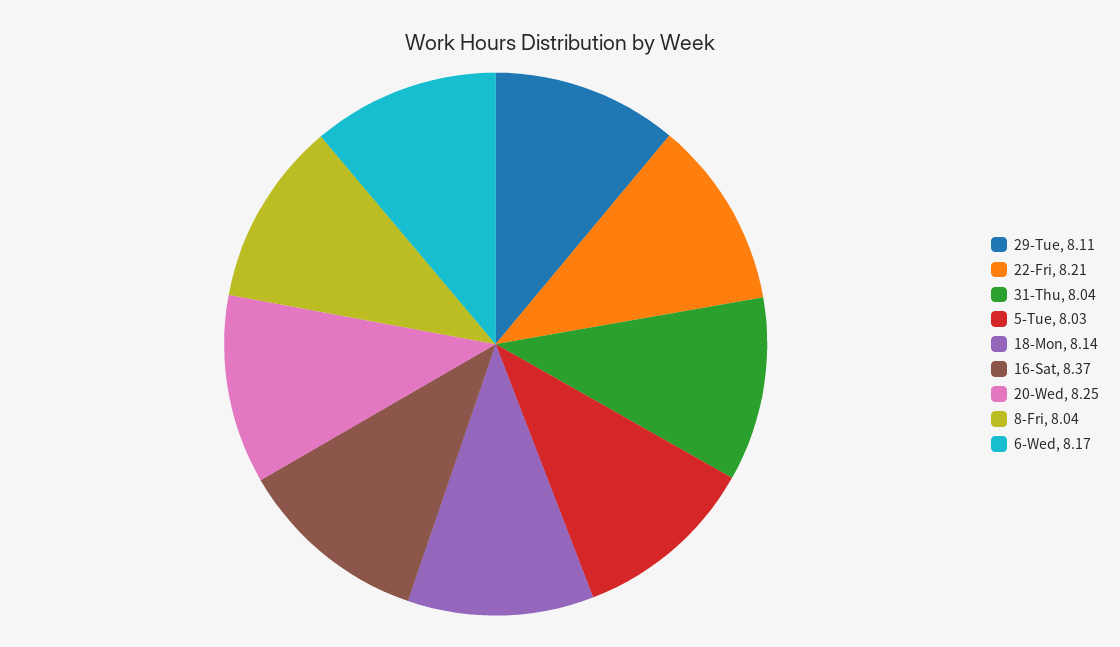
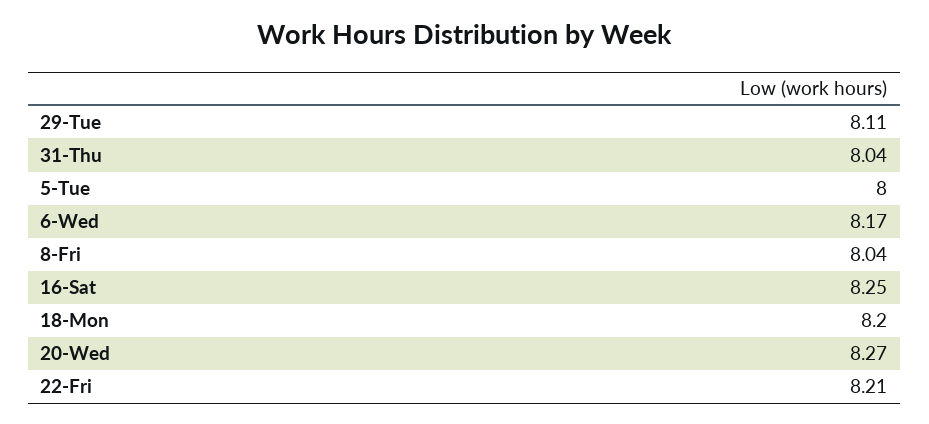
  {
    "29-Tue": 8.11,
    "22-Fri": 8.21,
    "31-Thu": 8.04,
-   "5-Tue": 8.03,
+   "5-Tue": 8,
-   "18-Mon": 8.14,
+   "18-Mon": 8.2,
-   "16-Sat": 8.37,
+   "16-Sat": 8.25,
-   "20-Wed": 8.25,
+   "20-Wed": 8.27,
    "8-Fri": 8.04,
    "6-Wed": 8.17
  }

